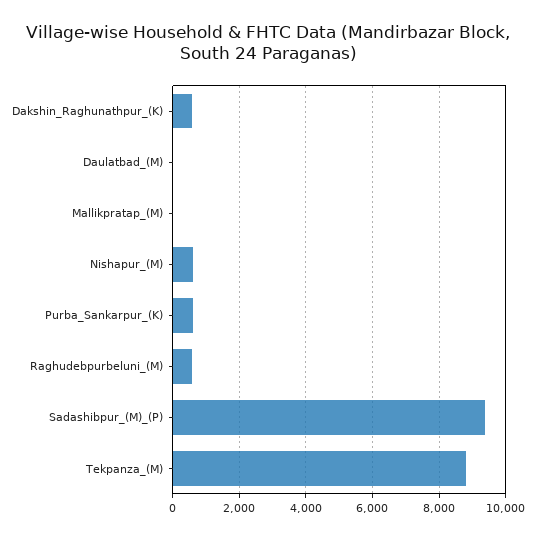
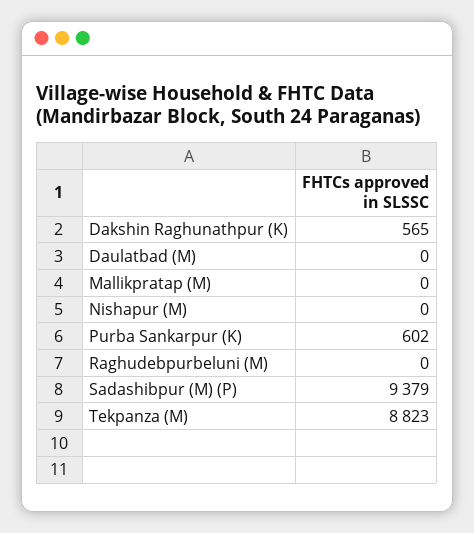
  {
    "Dakshin_Raghunathpur_(K)": 565,
    "Daulatbad_(M)": 0,
    "Mallikpratap_(M)": 0,
-   "Nishapur_(M)": 600,
+   "Nishapur_(M)": 0,
    "Purba_Sankarpur_(K)": 602,
-   "Raghudebpurbeluni_(M)": 600,
+   "Raghudebpurbeluni_(M)": 0,
    "Sadashibpur_(M)_(P)": 9379,
    "Tekpanza_(M)": 8823
  }

